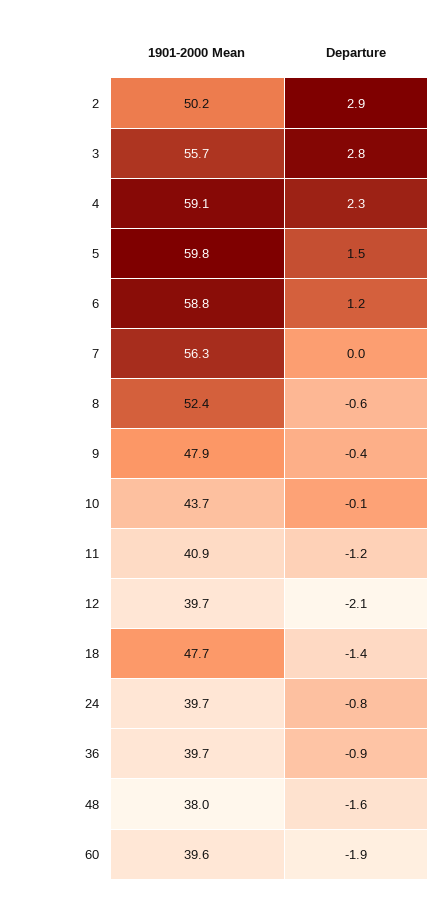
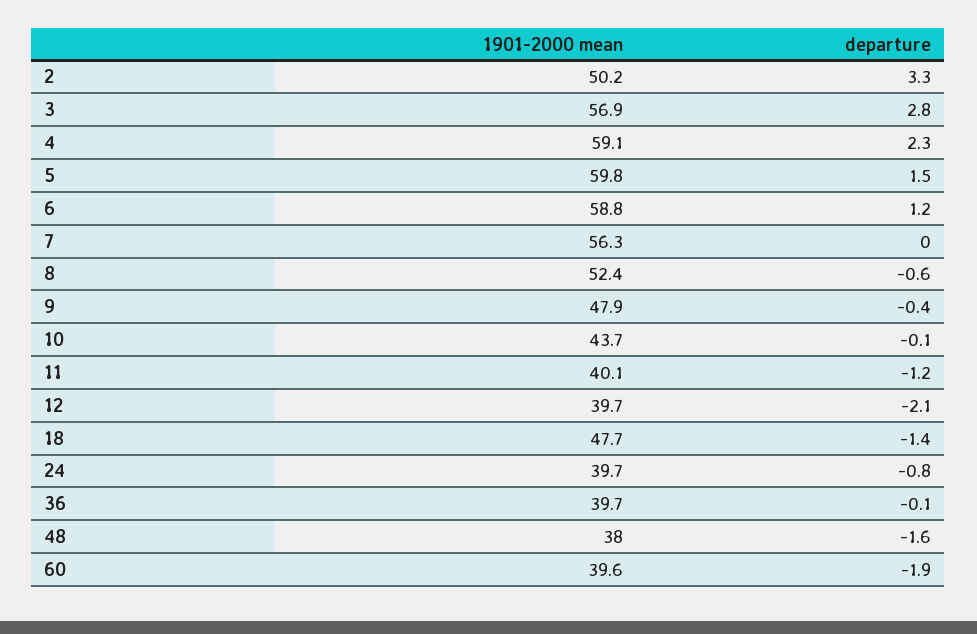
  {
    "1901-2000 Mean": {
      "2": 50.2,
-     "3": 55.7,
+     "3": 56.9,
      "4": 59.1,
      "5": 59.8,
      "6": 58.8,
      "7": 56.3,
      "8": 52.4,
      "9": 47.9,
      "10": 43.7,
-     "11": 40.9,
+     "11": 40.1,
      "12": 39.7,
      "18": 47.7,
      "24": 39.7,
      "36": 39.7,
      "48": 38,
      "60": 39.6
    },
    "Departure": {
-     "2": 2.9,
+     "2": 3.3,
      "3": 2.8,
      "4": 2.3,
      "5": 1.5,
      "6": 1.2,
      "7": 0,
      "8": -0.6,
      "9": -0.4,
      "10": -0.1,
      "11": -1.2,
      "12": -2.1,
      "18": -1.4,
      "24": -0.8,
-     "36": -0.9,
+     "36": -0.1,
      "48": -1.6,
      "60": -1.9
    }
  }

